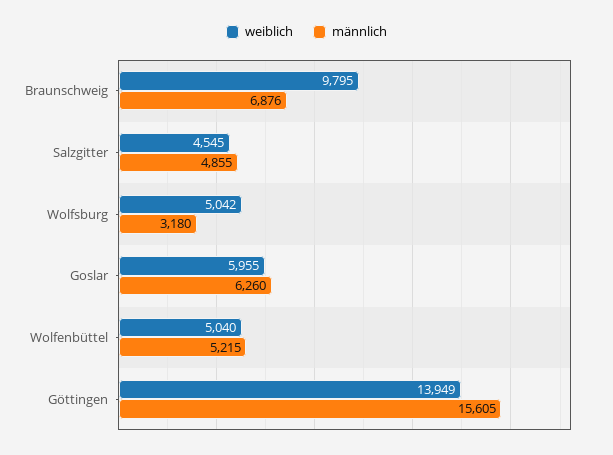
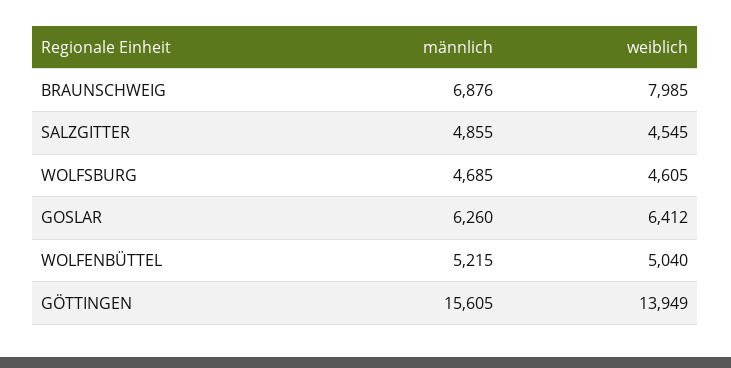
  {
    "weiblich": {
-     "Braunschweig": 9795,
+     "Braunschweig": 7985,
      "Salzgitter": 4545,
-     "Wolfsburg": 5042,
+     "Wolfsburg": 4605,
-     "Goslar": 5955,
+     "Goslar": 6412,
      "Wolfenbüttel": 5040,
      "Göttingen": 13949
    },
    "männlich": {
      "Braunschweig": 6876,
      "Salzgitter": 4855,
-     "Wolfsburg": 3180,
+     "Wolfsburg": 4685,
      "Goslar": 6260,
      "Wolfenbüttel": 5215,
      "Göttingen": 15605
    }
  }

